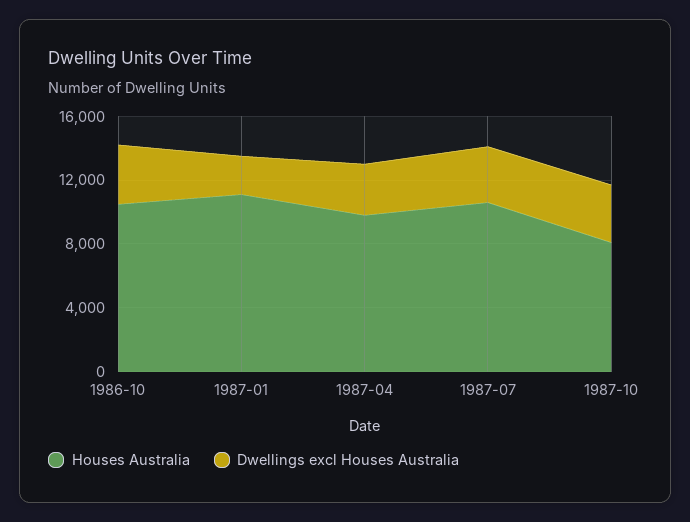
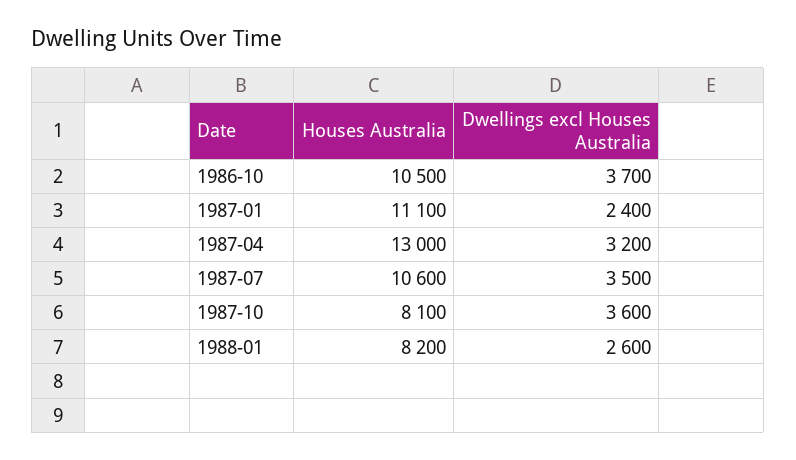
  {
    "Houses Australia": {
      "1986-10": 10500,
      "1987-01": 11100,
-     "1987-04": 10000,
+     "1987-04": 13000,
      "1987-07": 10600,
-     "1987-10": 8100
+     "1987-10": 8100,
+     "1988-01": 8200
    },
    "Dwellings excl Houses Australia": {
      "1986-10": 3700,
      "1987-01": 2400,
      "1987-04": 3200,
      "1987-07": 3500,
-     "1987-10": 3600
+     "1987-10": 3600,
+     "1988-01": 2600
    }
  }

